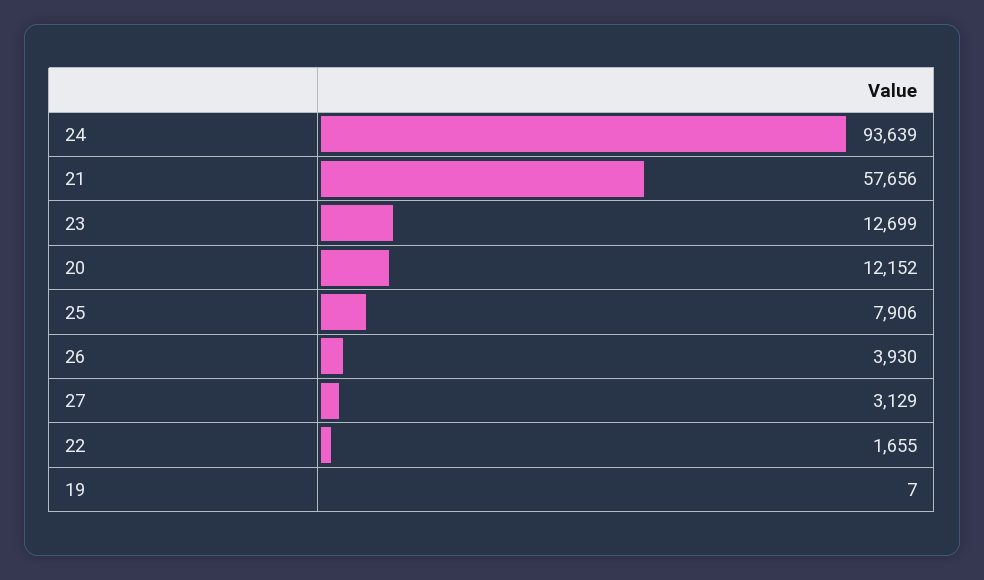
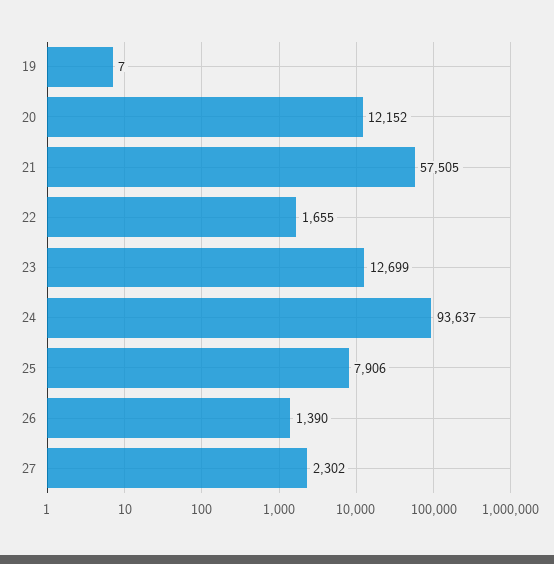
  {
-   "24": 93639,
+   "24": 93637,
-   "21": 57656,
+   "21": 57505,
    "23": 12699,
    "20": 12152,
    "25": 7906,
-   "26": 3930,
+   "26": 1390,
-   "27": 3129,
+   "27": 2302,
    "22": 1655,
    "19": 7
  }

